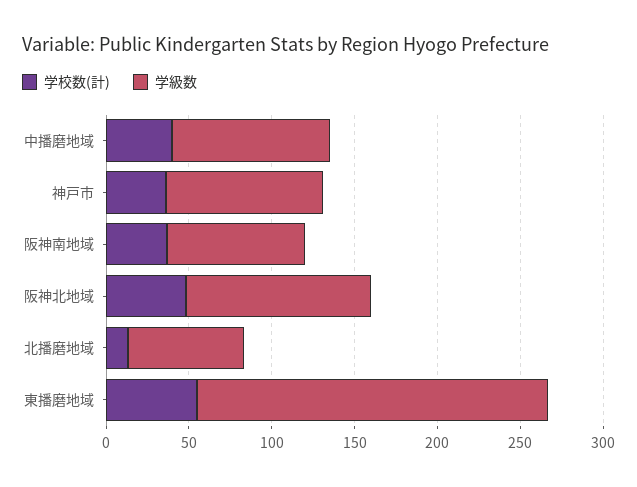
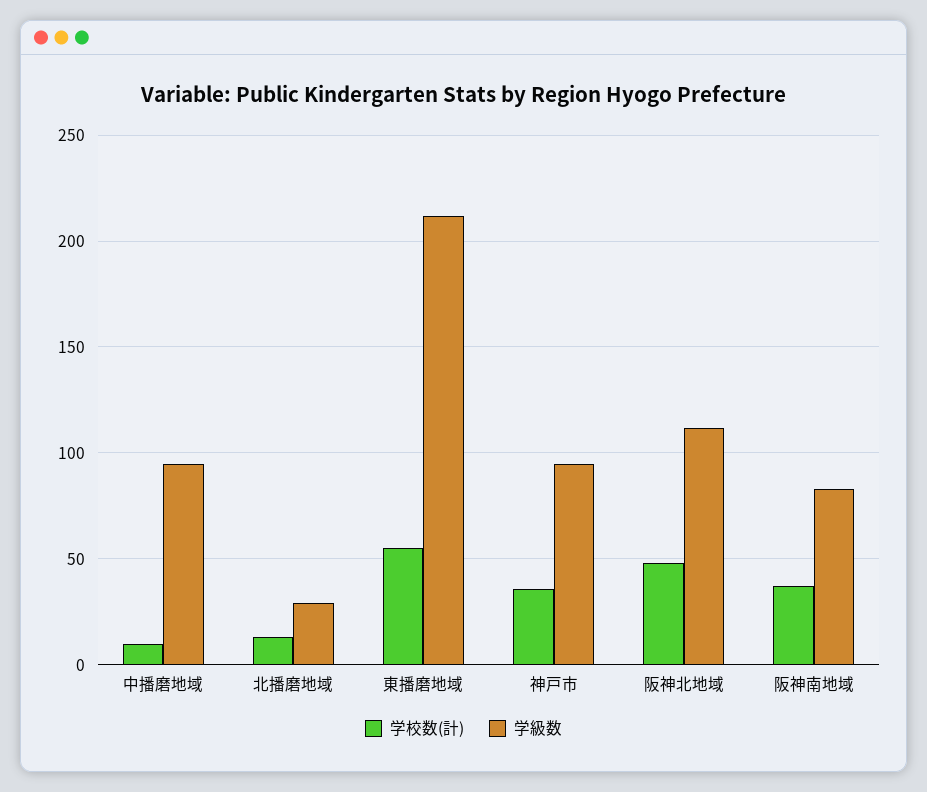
  {
    "学校数(計)": {
-     "中播磨地域": 40,
+     "中播磨地域": 10,
      "神戸市": 35,
      "阪神南地域": 35,
      "阪神北地域": 50,
      "北播磨地域": 15,
      "東播磨地域": 55
    },
    "学級数": {
      "中播磨地域": 95,
      "神戸市": 95,
      "阪神南地域": 85,
      "阪神北地域": 110,
-     "北播磨地域": 70,
+     "北播磨地域": 30,
      "東播磨地域": 210
    }
  }

